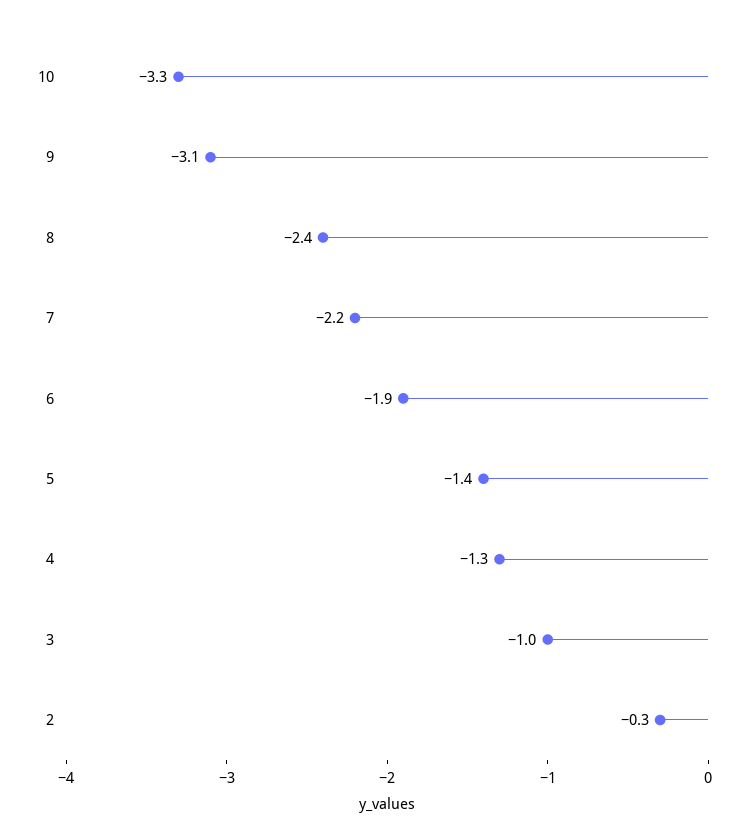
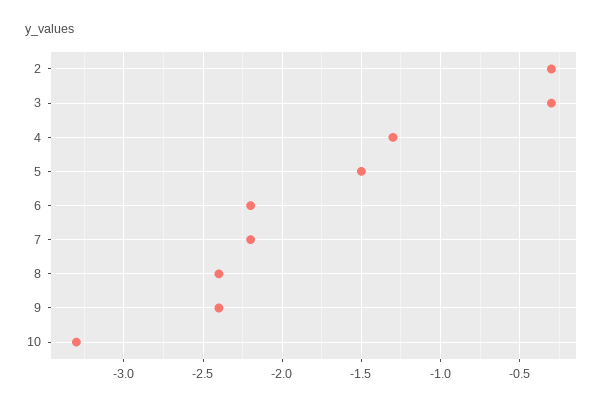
  {
    "10": -3.3,
-   "9": -3.1,
+   "9": -2.4,
    "8": -2.4,
    "7": -2.2,
-   "6": -1.9,
+   "6": -2.2,
-   "5": -1.4,
+   "5": -1.5,
    "4": -1.3,
-   "3": -1,
+   "3": -0.3,
    "2": -0.3
  }

